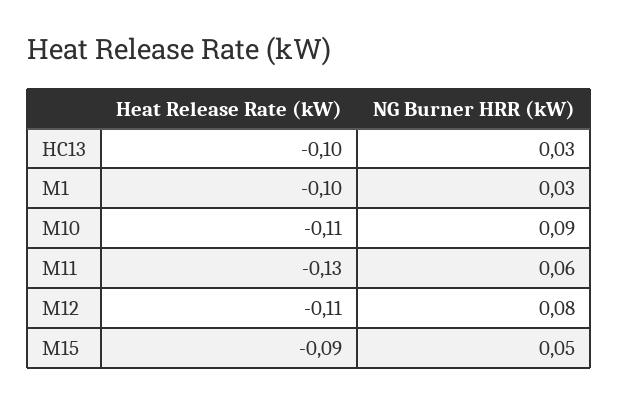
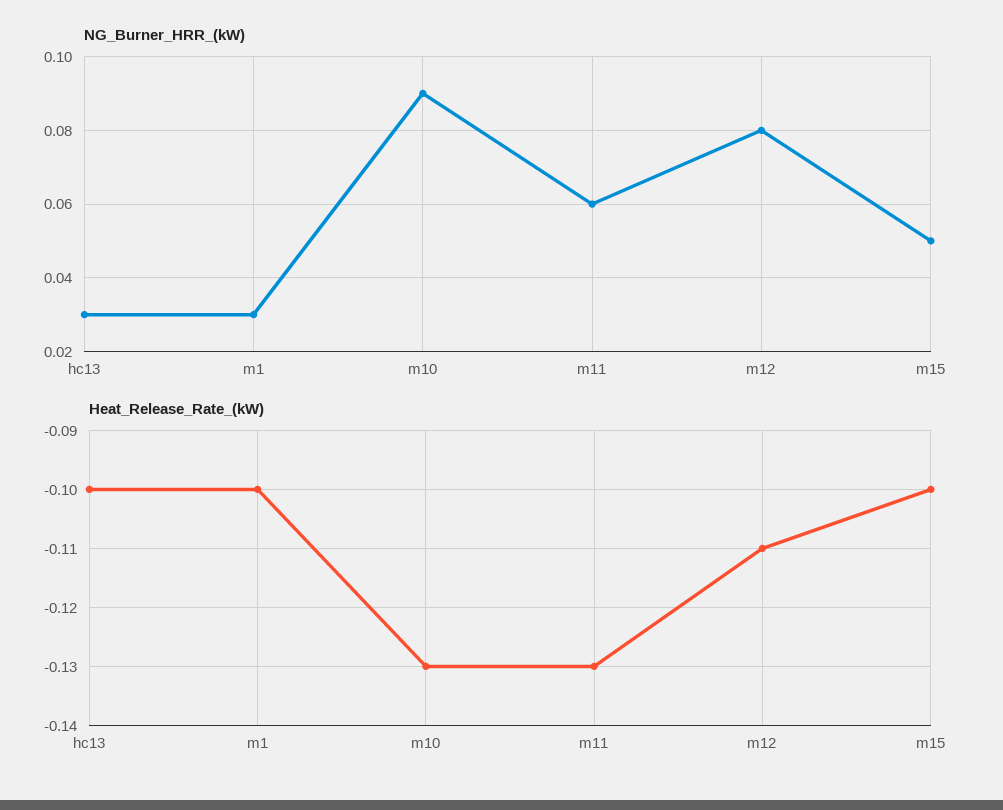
  {
    "Heat Release Rate (kW)": {
      "HC13": -0.1,
      "M1": -0.1,
-     "M10": -0.11,
+     "M10": -0.13,
      "M11": -0.13,
      "M12": -0.11,
-     "M15": -0.09
+     "M15": -0.1
    },
    "NG Burner HRR (kW)": {
      "HC13": 0.03,
      "M1": 0.03,
      "M10": 0.09,
      "M11": 0.06,
      "M12": 0.08,
      "M15": 0.05
    }
  }

